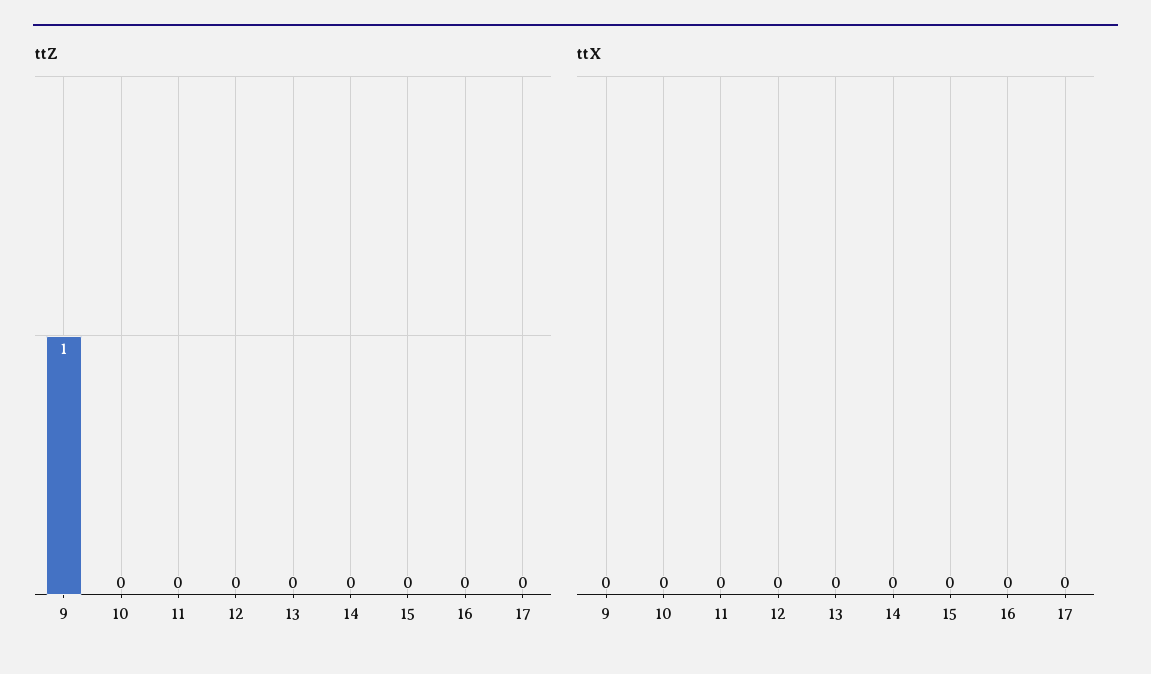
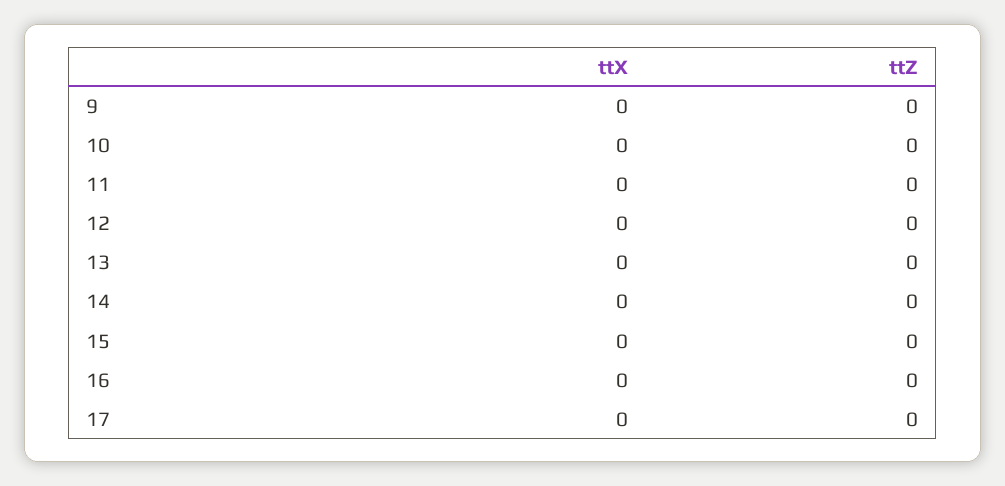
  {
    "ttZ": {
-     "9": 1,
+     "9": 0,
      "10": 0,
      "11": 0,
      "12": 0,
      "13": 0,
      "14": 0,
      "15": 0,
      "16": 0,
      "17": 0
    },
    "ttX": {
      "9": 0,
      "10": 0,
      "11": 0,
      "12": 0,
      "13": 0,
      "14": 0,
      "15": 0,
      "16": 0,
      "17": 0
    }
  }

